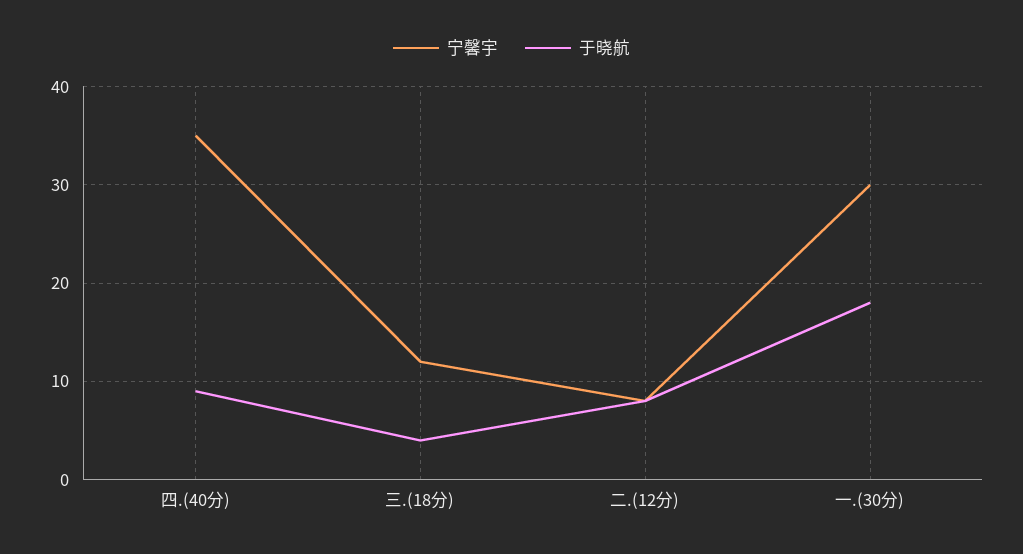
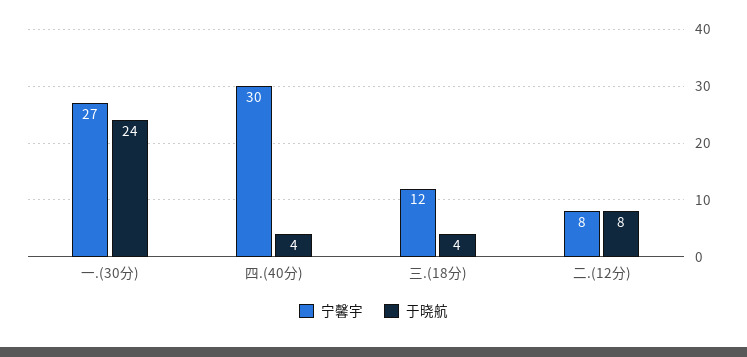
  {
    "宁馨宇": {
-     "四.(40分)": 35,
+     "四.(40分)": 30,
      "三.(18分)": 12,
      "二.(12分)": 8,
-     "一.(30分)": 30
+     "一.(30分)": 27
    },
    "于晓航": {
-     "四.(40分)": 9,
+     "四.(40分)": 4,
      "三.(18分)": 4,
      "二.(12分)": 8,
-     "一.(30分)": 18
+     "一.(30分)": 24
    }
  }

